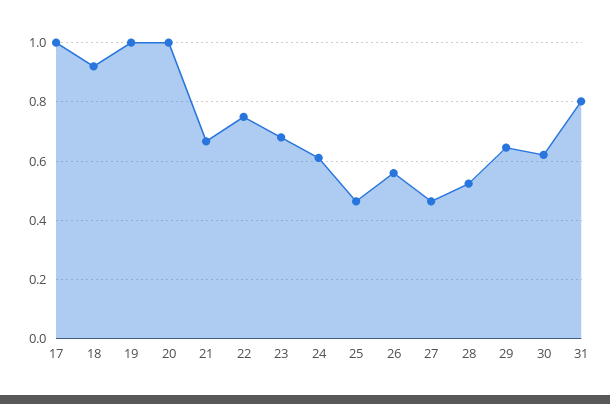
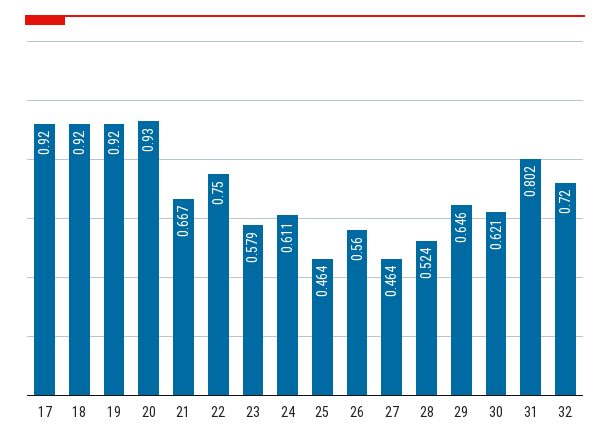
  {
-   "17": 1,
+   "17": 0.92,
    "18": 0.92,
-   "19": 1,
+   "19": 0.92,
-   "20": 1,
+   "20": 0.93,
    "21": 0.667,
    "22": 0.75,
-   "23": 0.675,
+   "23": 0.579,
    "24": 0.611,
    "25": 0.464,
    "26": 0.56,
    "27": 0.464,
    "28": 0.524,
    "29": 0.646,
    "30": 0.621,
-   "31": 0.802
+   "31": 0.802,
+   "32": 0.72
  }

